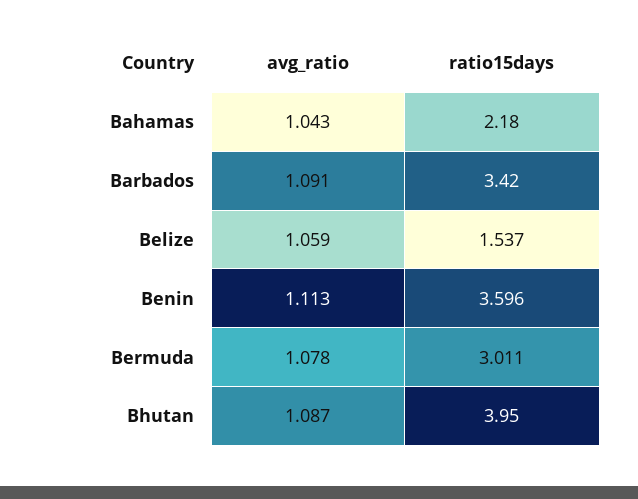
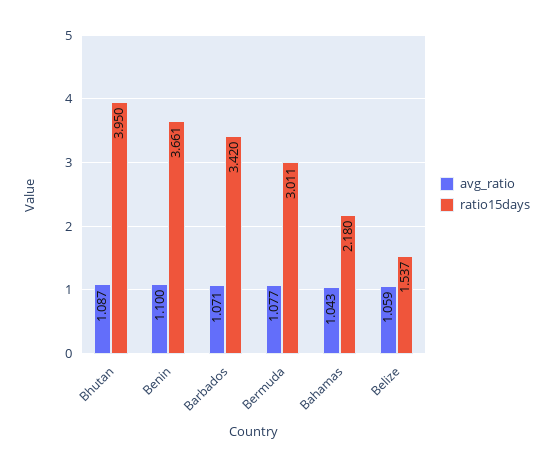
  {
    "avg_ratio": {
      "Bahamas": 1.043,
-     "Barbados": 1.091,
+     "Barbados": 1.071,
      "Belize": 1.059,
-     "Benin": 1.113,
+     "Benin": 1.1,
-     "Bermuda": 1.078,
+     "Bermuda": 1.077,
      "Bhutan": 1.087
    },
    "ratio15days": {
      "Bahamas": 2.18,
      "Barbados": 3.42,
      "Belize": 1.537,
-     "Benin": 3.596,
+     "Benin": 3.661,
      "Bermuda": 3.011,
      "Bhutan": 3.95
    }
  }

